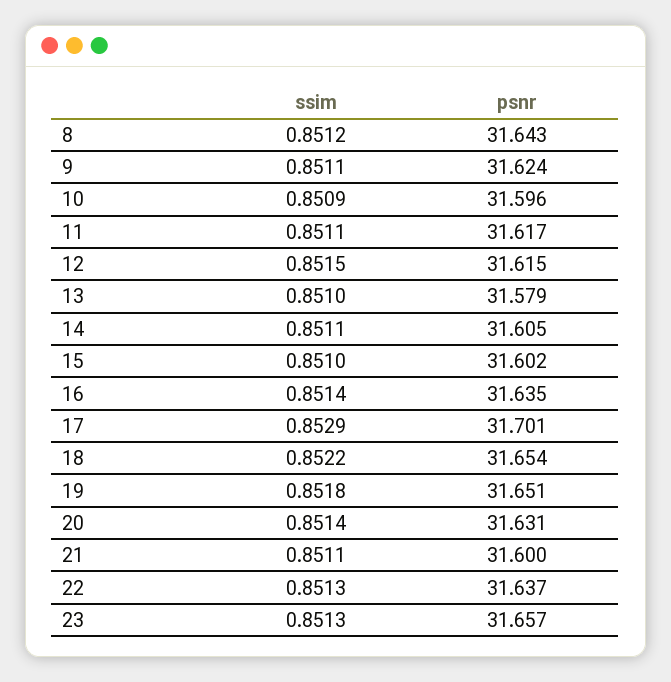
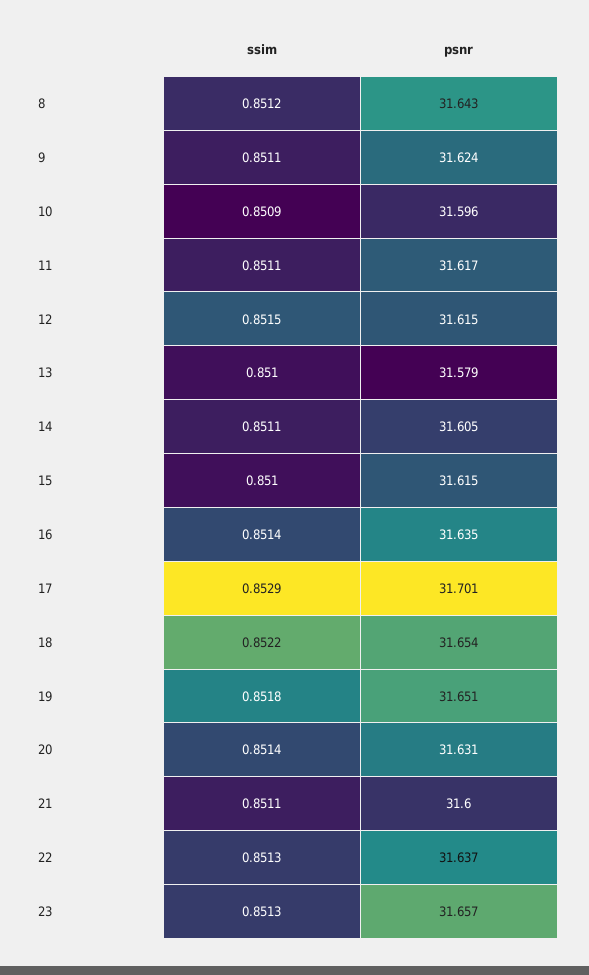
  {
    "ssim": {
      "8": 0.8512,
      "9": 0.8511,
      "10": 0.8509,
      "11": 0.8511,
      "12": 0.8515,
      "13": 0.851,
      "14": 0.8511,
      "15": 0.851,
      "16": 0.8514,
      "17": 0.8529,
      "18": 0.8522,
      "19": 0.8518,
      "20": 0.8514,
      "21": 0.8511,
      "22": 0.8513,
      "23": 0.8513
    },
    "psnr": {
      "8": 31.643,
      "9": 31.624,
      "10": 31.596,
      "11": 31.617,
      "12": 31.615,
      "13": 31.579,
      "14": 31.605,
-     "15": 31.602,
+     "15": 31.615,
      "16": 31.635,
      "17": 31.701,
      "18": 31.654,
      "19": 31.651,
      "20": 31.631,
      "21": 31.6,
      "22": 31.637,
      "23": 31.657
    }
  }

